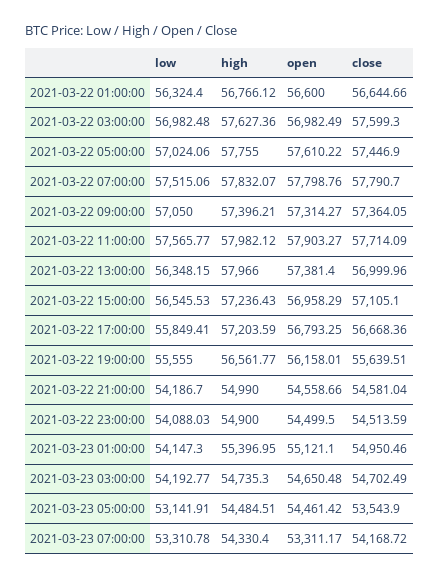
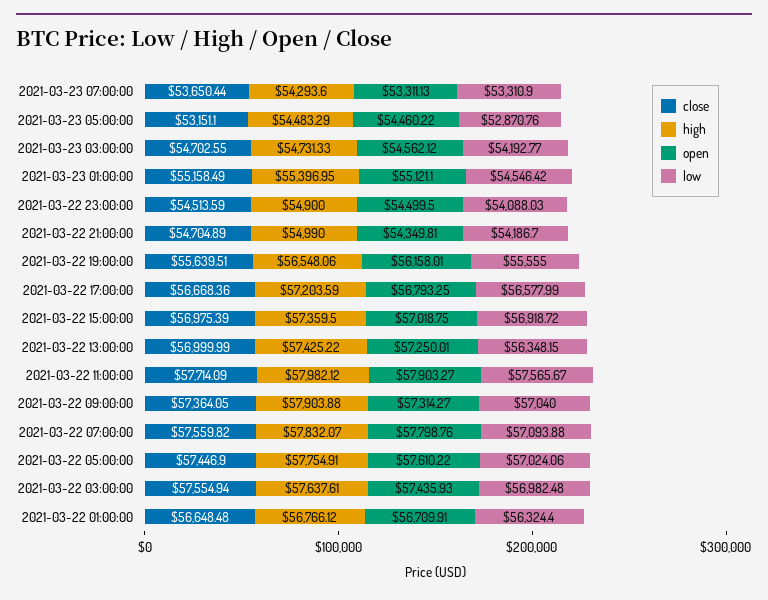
  {
    "low": {
      "2021-03-22 01:00:00": 56324.4,
      "2021-03-22 03:00:00": 56982.48,
      "2021-03-22 05:00:00": 57024.06,
-     "2021-03-22 07:00:00": 57515.06,
+     "2021-03-22 07:00:00": 57093.88,
-     "2021-03-22 09:00:00": 57050,
+     "2021-03-22 09:00:00": 57040,
-     "2021-03-22 11:00:00": 57565.77,
+     "2021-03-22 11:00:00": 57565.67,
      "2021-03-22 13:00:00": 56348.15,
-     "2021-03-22 15:00:00": 56545.53,
+     "2021-03-22 15:00:00": 56918.72,
-     "2021-03-22 17:00:00": 55849.41,
+     "2021-03-22 17:00:00": 56577.99,
      "2021-03-22 19:00:00": 55555,
      "2021-03-22 21:00:00": 54186.7,
      "2021-03-22 23:00:00": 54088.03,
-     "2021-03-23 01:00:00": 54147.3,
+     "2021-03-23 01:00:00": 54546.42,
      "2021-03-23 03:00:00": 54192.77,
-     "2021-03-23 05:00:00": 53141.91,
+     "2021-03-23 05:00:00": 52870.76,
-     "2021-03-23 07:00:00": 53310.78
+     "2021-03-23 07:00:00": 53310.9
    },
    "high": {
      "2021-03-22 01:00:00": 56766.12,
-     "2021-03-22 03:00:00": 57627.36,
+     "2021-03-22 03:00:00": 57637.61,
-     "2021-03-22 05:00:00": 57755,
+     "2021-03-22 05:00:00": 57754.91,
      "2021-03-22 07:00:00": 57832.07,
-     "2021-03-22 09:00:00": 57396.21,
+     "2021-03-22 09:00:00": 57903.88,
      "2021-03-22 11:00:00": 57982.12,
-     "2021-03-22 13:00:00": 57966,
+     "2021-03-22 13:00:00": 57425.22,
-     "2021-03-22 15:00:00": 57236.43,
+     "2021-03-22 15:00:00": 57359.5,
      "2021-03-22 17:00:00": 57203.59,
-     "2021-03-22 19:00:00": 56561.77,
+     "2021-03-22 19:00:00": 56548.06,
      "2021-03-22 21:00:00": 54990,
      "2021-03-22 23:00:00": 54900,
      "2021-03-23 01:00:00": 55396.95,
-     "2021-03-23 03:00:00": 54735.3,
+     "2021-03-23 03:00:00": 54731.33,
-     "2021-03-23 05:00:00": 54484.51,
+     "2021-03-23 05:00:00": 54483.29,
-     "2021-03-23 07:00:00": 54330.4
+     "2021-03-23 07:00:00": 54293.6
    },
    "open": {
-     "2021-03-22 01:00:00": 56600,
+     "2021-03-22 01:00:00": 56709.91,
-     "2021-03-22 03:00:00": 56982.49,
+     "2021-03-22 03:00:00": 57435.93,
      "2021-03-22 05:00:00": 57610.22,
      "2021-03-22 07:00:00": 57798.76,
      "2021-03-22 09:00:00": 57314.27,
      "2021-03-22 11:00:00": 57903.27,
-     "2021-03-22 13:00:00": 57381.4,
+     "2021-03-22 13:00:00": 57250.01,
-     "2021-03-22 15:00:00": 56958.29,
+     "2021-03-22 15:00:00": 57018.75,
      "2021-03-22 17:00:00": 56793.25,
      "2021-03-22 19:00:00": 56158.01,
-     "2021-03-22 21:00:00": 54558.66,
+     "2021-03-22 21:00:00": 54349.81,
      "2021-03-22 23:00:00": 54499.5,
      "2021-03-23 01:00:00": 55121.1,
-     "2021-03-23 03:00:00": 54650.48,
+     "2021-03-23 03:00:00": 54562.12,
-     "2021-03-23 05:00:00": 54461.42,
+     "2021-03-23 05:00:00": 54460.22,
-     "2021-03-23 07:00:00": 53311.17
+     "2021-03-23 07:00:00": 53311.13
    },
    "close": {
-     "2021-03-22 01:00:00": 56644.66,
+     "2021-03-22 01:00:00": 56648.48,
-     "2021-03-22 03:00:00": 57599.3,
+     "2021-03-22 03:00:00": 57554.94,
      "2021-03-22 05:00:00": 57446.9,
-     "2021-03-22 07:00:00": 57790.7,
+     "2021-03-22 07:00:00": 57559.82,
      "2021-03-22 09:00:00": 57364.05,
      "2021-03-22 11:00:00": 57714.09,
-     "2021-03-22 13:00:00": 56999.96,
+     "2021-03-22 13:00:00": 56999.99,
-     "2021-03-22 15:00:00": 57105.1,
+     "2021-03-22 15:00:00": 56975.39,
      "2021-03-22 17:00:00": 56668.36,
      "2021-03-22 19:00:00": 55639.51,
-     "2021-03-22 21:00:00": 54581.04,
+     "2021-03-22 21:00:00": 54704.89,
      "2021-03-22 23:00:00": 54513.59,
-     "2021-03-23 01:00:00": 54950.46,
+     "2021-03-23 01:00:00": 55158.49,
-     "2021-03-23 03:00:00": 54702.49,
+     "2021-03-23 03:00:00": 54702.55,
-     "2021-03-23 05:00:00": 53543.9,
+     "2021-03-23 05:00:00": 53151.1,
-     "2021-03-23 07:00:00": 54168.72
+     "2021-03-23 07:00:00": 53650.44
    }
  }

